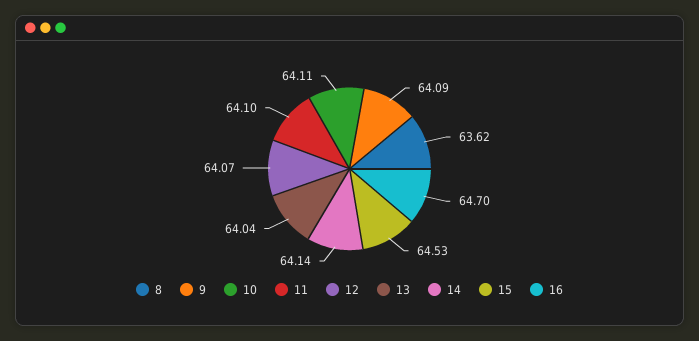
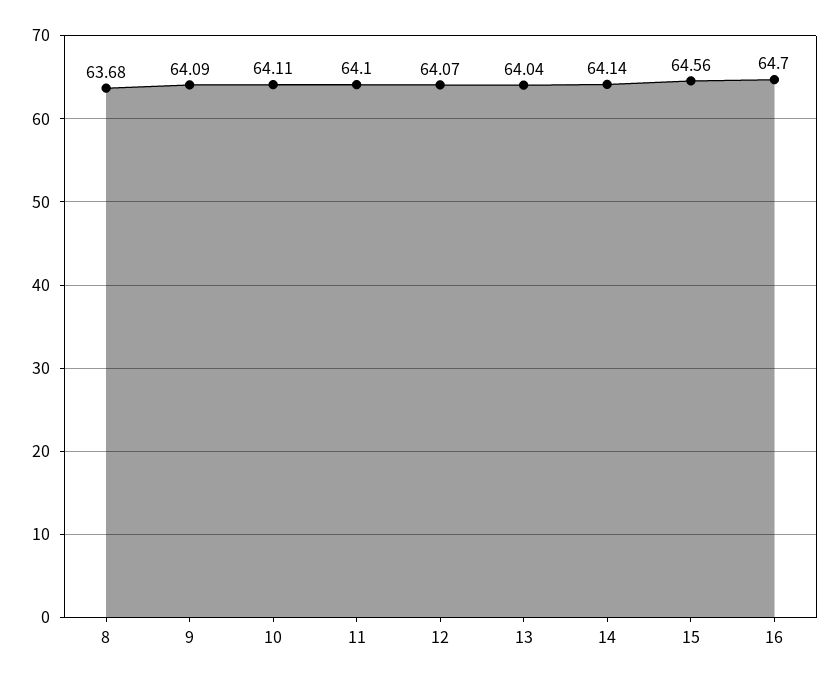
  {
-   "8": 63.62,
+   "8": 63.68,
    "9": 64.09,
    "10": 64.11,
    "11": 64.1,
    "12": 64.07,
    "13": 64.04,
    "14": 64.14,
-   "15": 64.53,
+   "15": 64.56,
    "16": 64.7
  }

